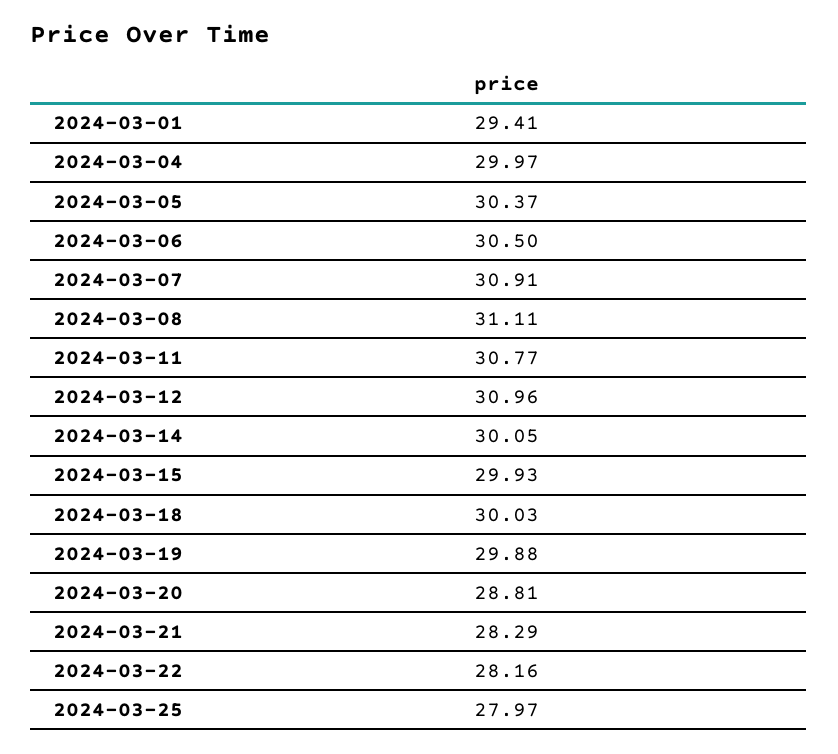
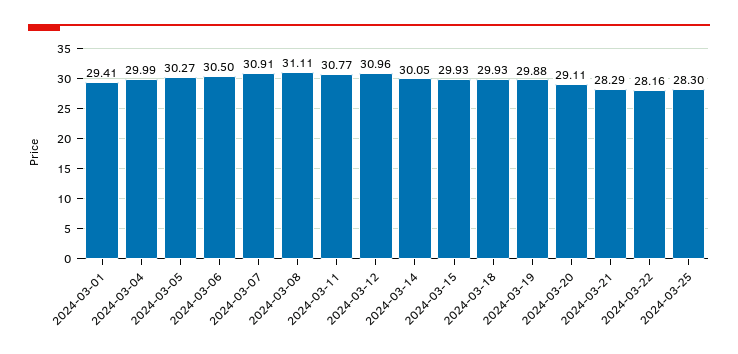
  {
    "2024-03-01": 29.41,
-   "2024-03-04": 29.97,
+   "2024-03-04": 29.99,
-   "2024-03-05": 30.37,
+   "2024-03-05": 30.27,
    "2024-03-06": 30.5,
    "2024-03-07": 30.91,
    "2024-03-08": 31.11,
    "2024-03-11": 30.77,
    "2024-03-12": 30.96,
    "2024-03-14": 30.05,
    "2024-03-15": 29.93,
-   "2024-03-18": 30.03,
+   "2024-03-18": 29.93,
    "2024-03-19": 29.88,
-   "2024-03-20": 28.81,
+   "2024-03-20": 29.11,
    "2024-03-21": 28.29,
    "2024-03-22": 28.16,
-   "2024-03-25": 27.97
+   "2024-03-25": 28.3
  }

